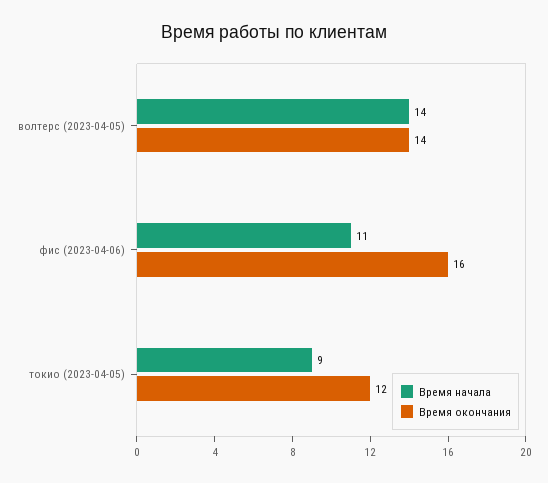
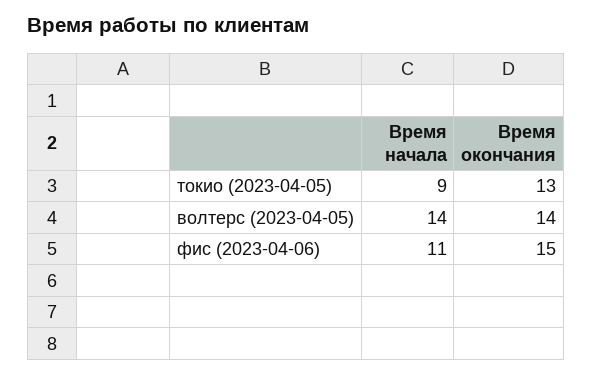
  {
    "Время начала": {
      "волтерс (2023-04-05)": 14,
      "фис (2023-04-06)": 11,
      "токио (2023-04-05)": 9
    },
    "Время окончания": {
      "волтерс (2023-04-05)": 14,
-     "фис (2023-04-06)": 16,
+     "фис (2023-04-06)": 15,
-     "токио (2023-04-05)": 12
+     "токио (2023-04-05)": 13
    }
  }

